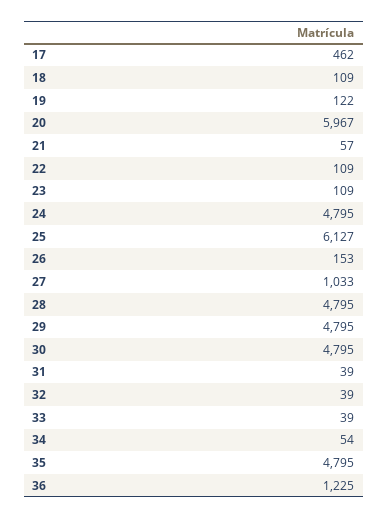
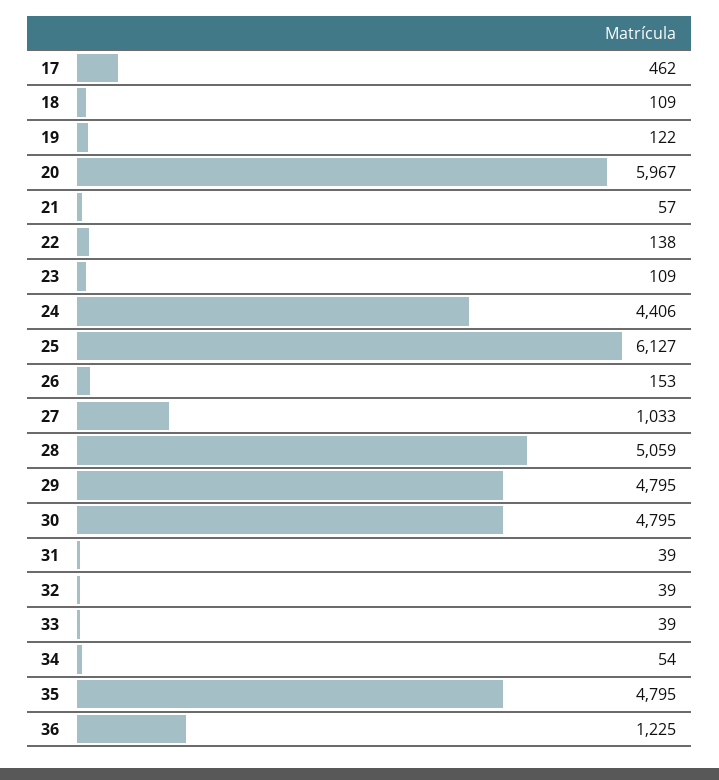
  {
    "17": 462,
    "18": 109,
    "19": 122,
    "20": 5967,
    "21": 57,
-   "22": 109,
+   "22": 138,
    "23": 109,
-   "24": 4795,
+   "24": 4406,
    "25": 6127,
    "26": 153,
    "27": 1033,
-   "28": 4795,
+   "28": 5059,
    "29": 4795,
    "30": 4795,
    "31": 39,
    "32": 39,
    "33": 39,
    "34": 54,
    "35": 4795,
    "36": 1225
  }

